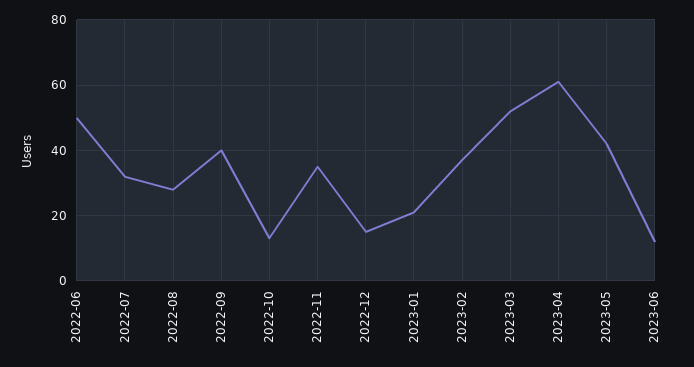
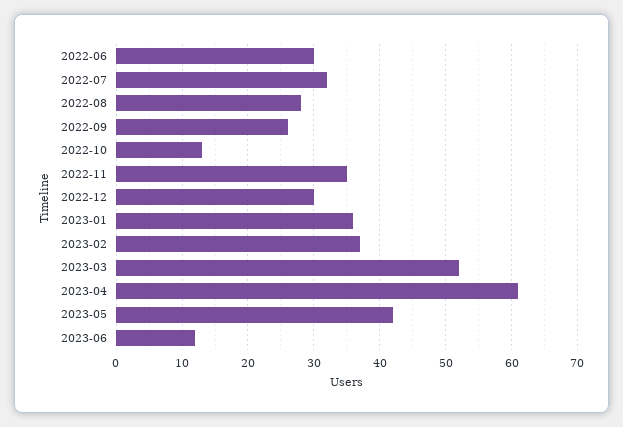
  {
-   "2022-06": 50,
+   "2022-06": 30,
    "2022-07": 32,
    "2022-08": 28,
-   "2022-09": 40,
+   "2022-09": 26,
    "2022-10": 13,
    "2022-11": 35,
-   "2022-12": 15,
+   "2022-12": 30,
-   "2023-01": 20,
+   "2023-01": 36,
    "2023-02": 37,
    "2023-03": 52,
    "2023-04": 61,
    "2023-05": 42,
    "2023-06": 12
  }

